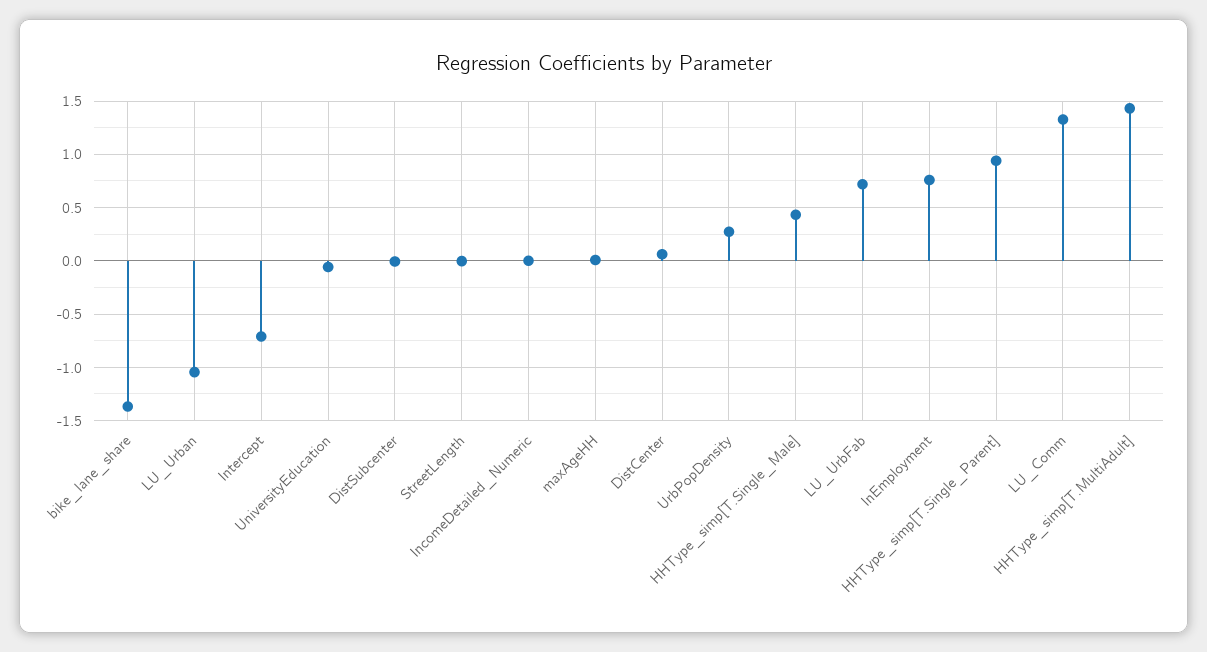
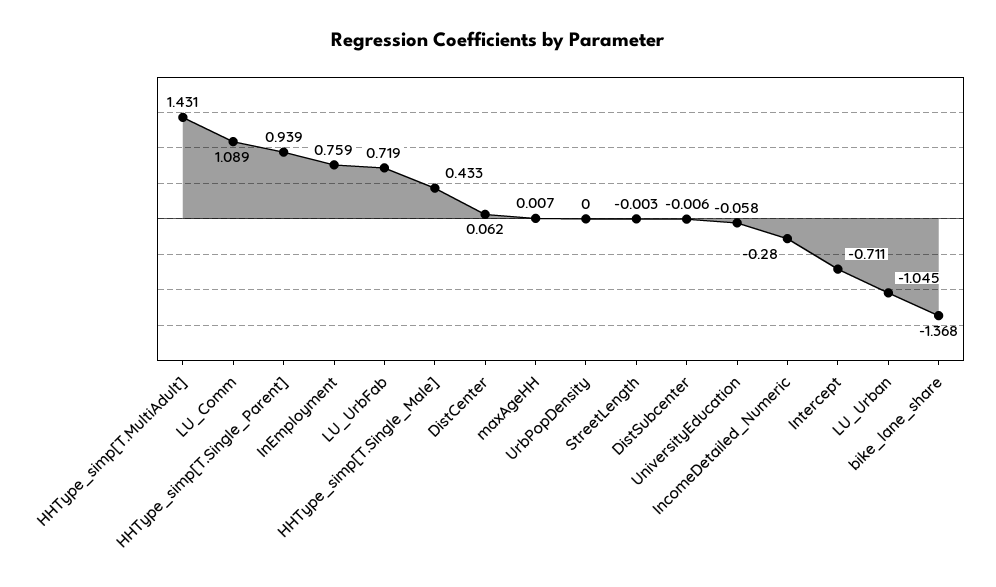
  {
    "bike_lane_share": -1.368,
    "LU_Urban": -1.045,
    "Intercept": -0.711,
    "UniversityEducation": -0.058,
    "DistSubcenter": -0.006,
    "StreetLength": -0.003,
-   "IncomeDetailed_Numeric": 0,
+   "IncomeDetailed_Numeric": -0.28,
    "maxAgeHH": 0.007,
    "DistCenter": 0.062,
-   "UrbPopDensity": 0.3,
+   "UrbPopDensity": 0,
    "HHType_simp[T.Single_Male]": 0.433,
    "LU_UrbFab": 0.719,
    "InEmployment": 0.759,
    "HHType_simp[T.Single_Parent]": 0.939,
-   "LU_Comm": 1.3,
+   "LU_Comm": 1.089,
    "HHType_simp[T.MultiAdult]": 1.431
  }

